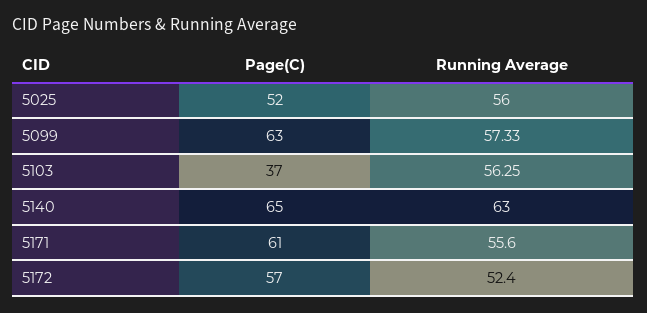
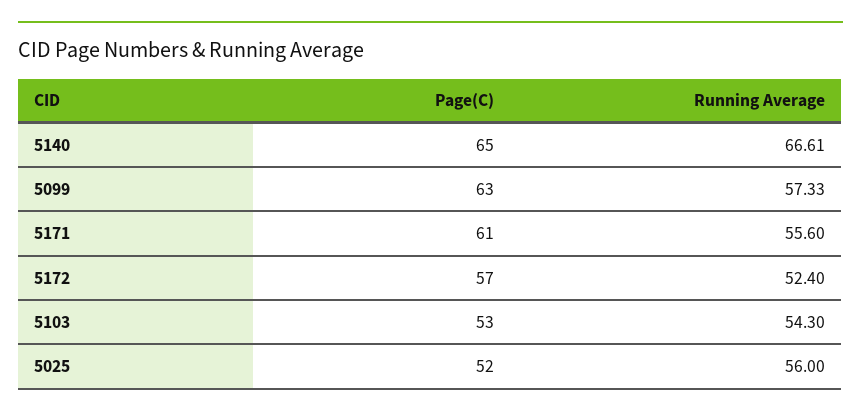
  {
    "Page(C)": {
      "5025": 52,
      "5099": 63,
-     "5103": 37,
+     "5103": 53,
      "5140": 65,
      "5171": 61,
      "5172": 57
    },
    "Running Average": {
      "5025": 56,
      "5099": 57.33,
-     "5103": 56.25,
+     "5103": 54.3,
-     "5140": 63,
+     "5140": 66.61,
      "5171": 55.6,
      "5172": 52.4
    }
  }

